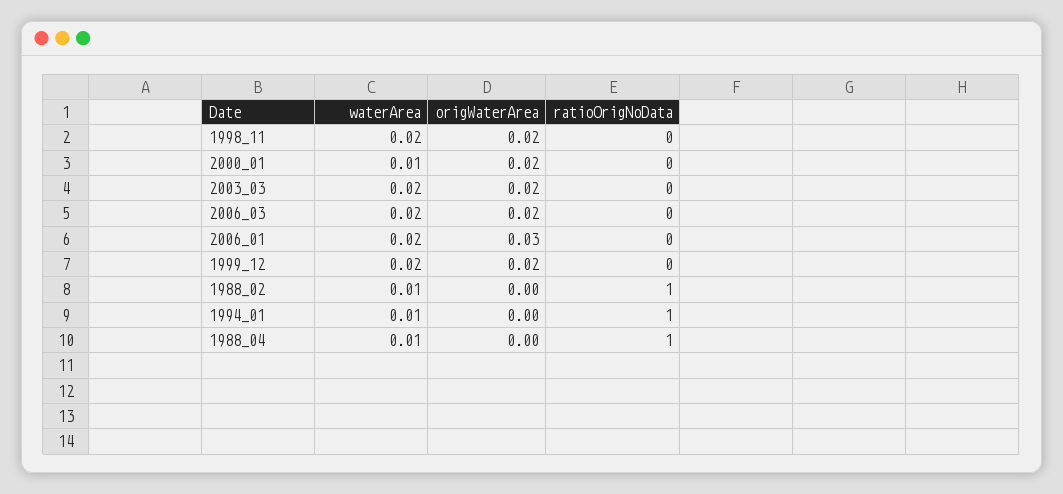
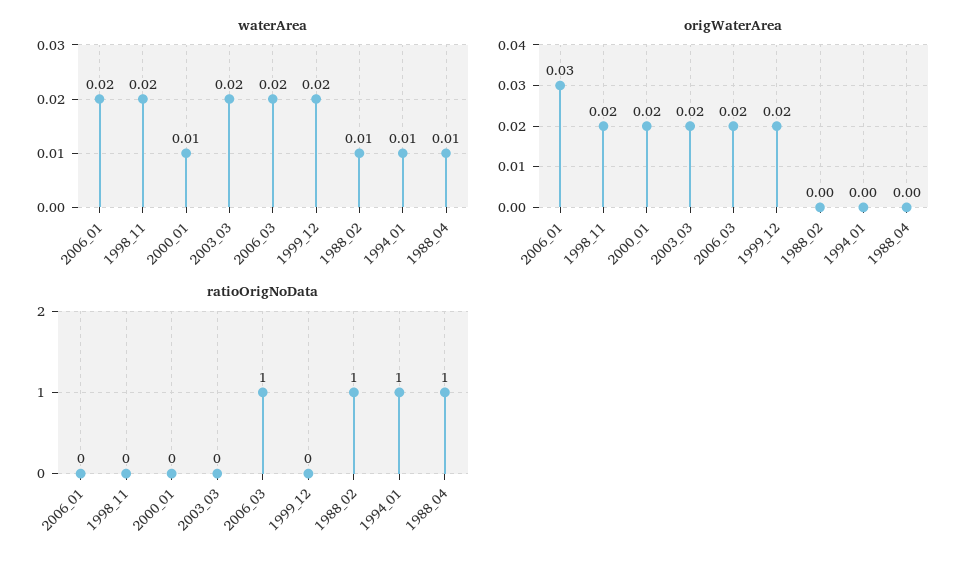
  {
    "waterArea": {
      "1998_11": 0.02,
      "2000_01": 0.01,
      "2003_03": 0.02,
      "2006_03": 0.02,
      "2006_01": 0.02,
      "1999_12": 0.02,
      "1988_02": 0.01,
      "1994_01": 0.01,
      "1988_04": 0.01
    },
    "origWaterArea": {
      "1998_11": 0.02,
      "2000_01": 0.02,
      "2003_03": 0.02,
      "2006_03": 0.02,
      "2006_01": 0.03,
      "1999_12": 0.02,
      "1988_02": 0,
      "1994_01": 0,
      "1988_04": 0
    },
    "ratioOrigNoData": {
      "1998_11": 0,
      "2000_01": 0,
      "2003_03": 0,
-     "2006_03": 0,
+     "2006_03": 1,
      "2006_01": 0,
      "1999_12": 0,
      "1988_02": 1,
      "1994_01": 1,
      "1988_04": 1
    }
  }

